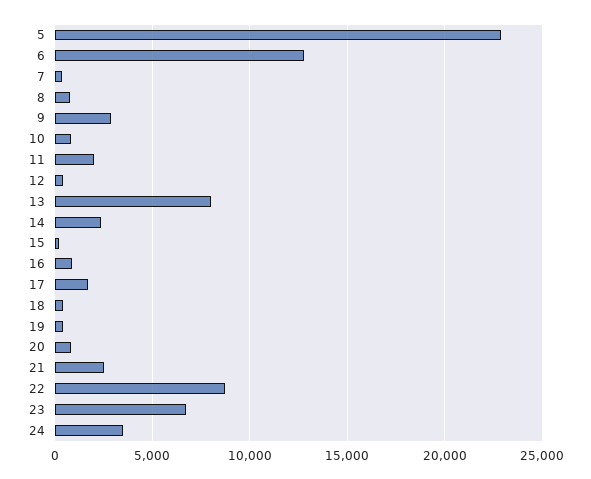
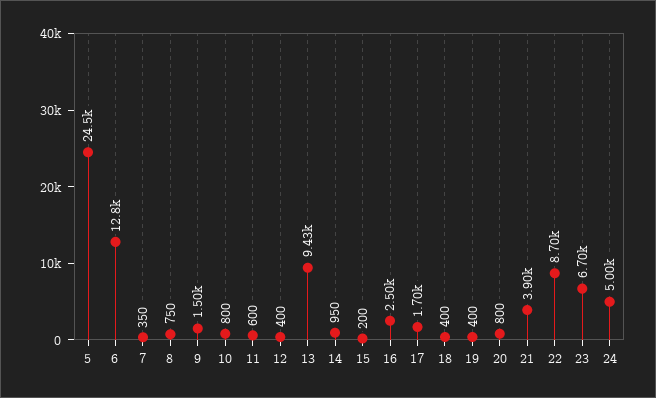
  {
-   "5": 23000,
+   "5": 24500,
    "6": 12800,
    "7": 350,
    "8": 750,
-   "9": 3000,
+   "9": 1500,
    "10": 800,
-   "11": 2000,
+   "11": 600,
    "12": 400,
-   "13": 8000,
+   "13": 9430,
-   "14": 2500,
+   "14": 950,
    "15": 200,
-   "16": 1000,
+   "16": 2500,
    "17": 1700,
    "18": 400,
    "19": 400,
    "20": 800,
-   "21": 2500,
+   "21": 3900,
    "22": 8700,
    "23": 6700,
-   "24": 3500
+   "24": 5000
  }

